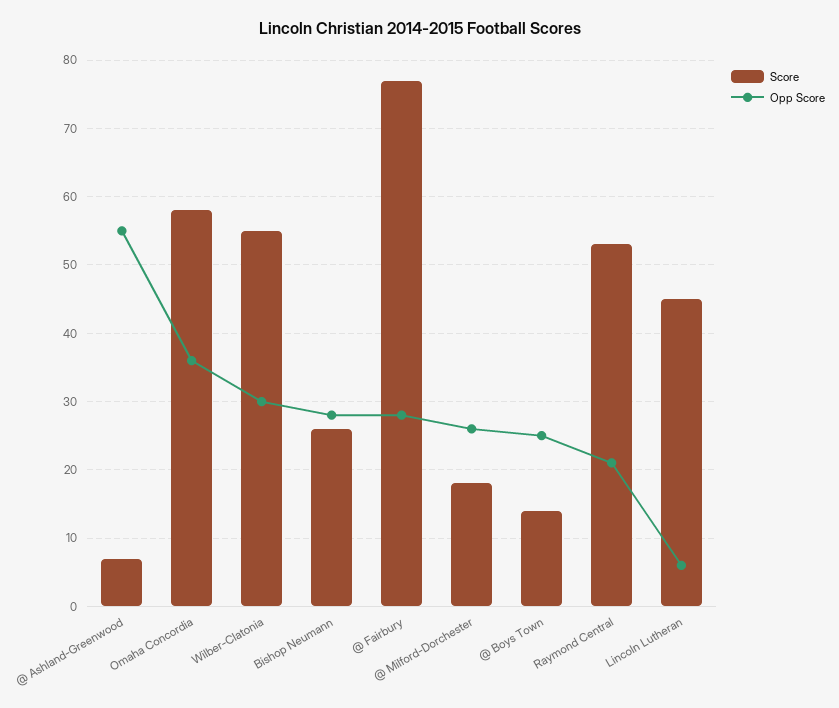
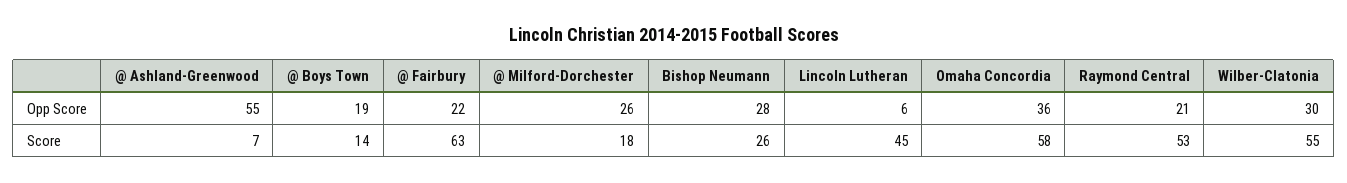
  {
    "Score": {
      "@ Ashland-Greenwood": 7,
      "Omaha Concordia": 58,
      "Wilber-Clatonia": 55,
      "Bishop Neumann": 26,
-     "@ Fairbury": 77,
+     "@ Fairbury": 63,
      "@ Milford-Dorchester": 18,
      "@ Boys Town": 14,
      "Raymond Central": 53,
      "Lincoln Lutheran": 45
    },
    "Opp Score": {
      "@ Ashland-Greenwood": 55,
      "Omaha Concordia": 36,
      "Wilber-Clatonia": 30,
      "Bishop Neumann": 28,
-     "@ Fairbury": 28,
+     "@ Fairbury": 22,
      "@ Milford-Dorchester": 26,
-     "@ Boys Town": 25,
+     "@ Boys Town": 19,
      "Raymond Central": 21,
      "Lincoln Lutheran": 6
    }
  }

